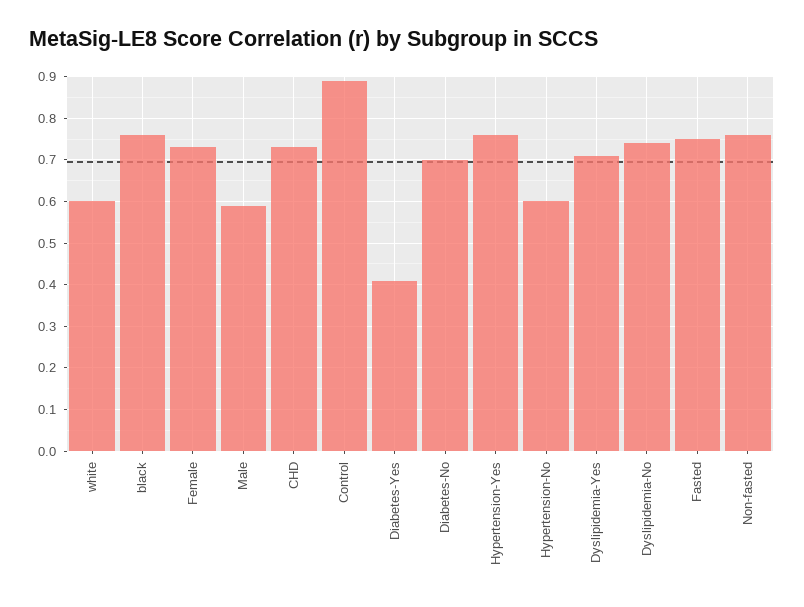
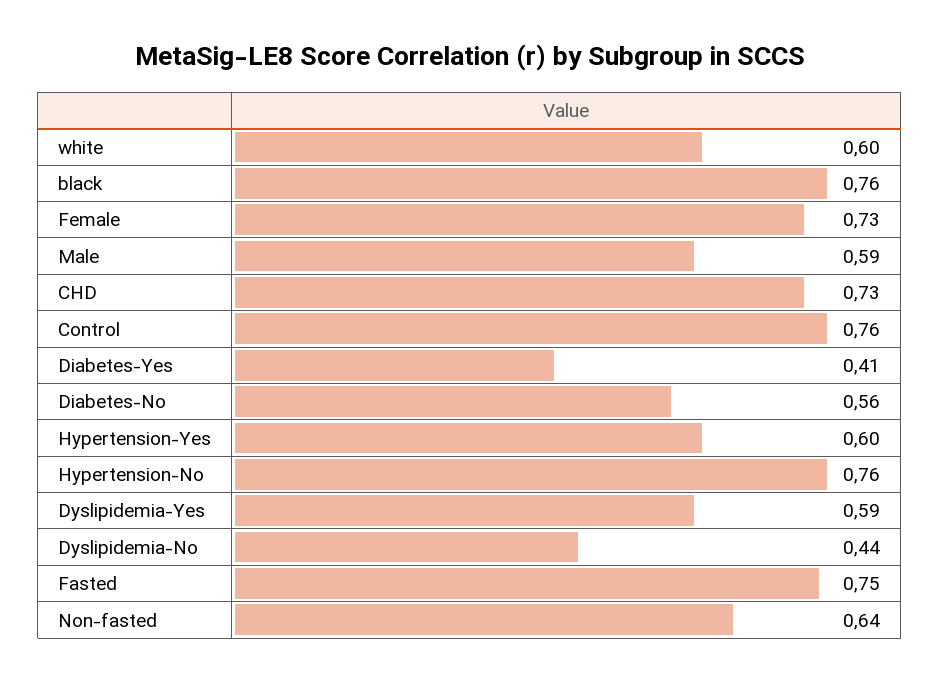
  {
    "white": 0.6,
    "black": 0.76,
    "Female": 0.73,
    "Male": 0.59,
    "CHD": 0.73,
-   "Control": 0.9,
+   "Control": 0.76,
    "Diabetes-Yes": 0.41,
-   "Diabetes-No": 0.7,
+   "Diabetes-No": 0.56,
-   "Hypertension-Yes": 0.75,
+   "Hypertension-Yes": 0.6,
-   "Hypertension-No": 0.6,
+   "Hypertension-No": 0.76,
-   "Dyslipidemia-Yes": 0.7,
+   "Dyslipidemia-Yes": 0.59,
-   "Dyslipidemia-No": 0.75,
+   "Dyslipidemia-No": 0.44,
    "Fasted": 0.75,
-   "Non-fasted": 0.75
+   "Non-fasted": 0.64
  }

